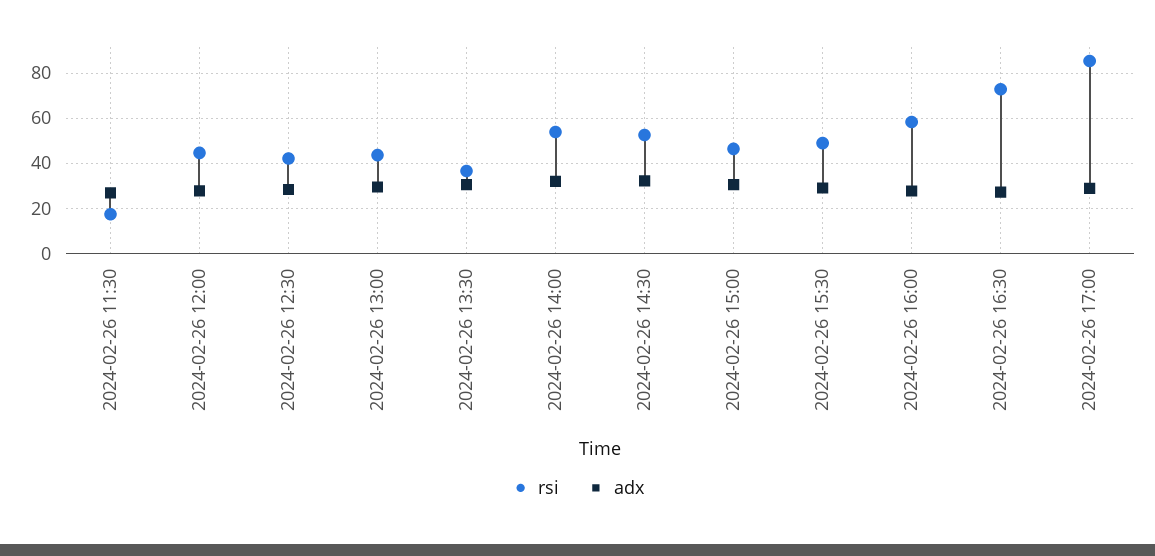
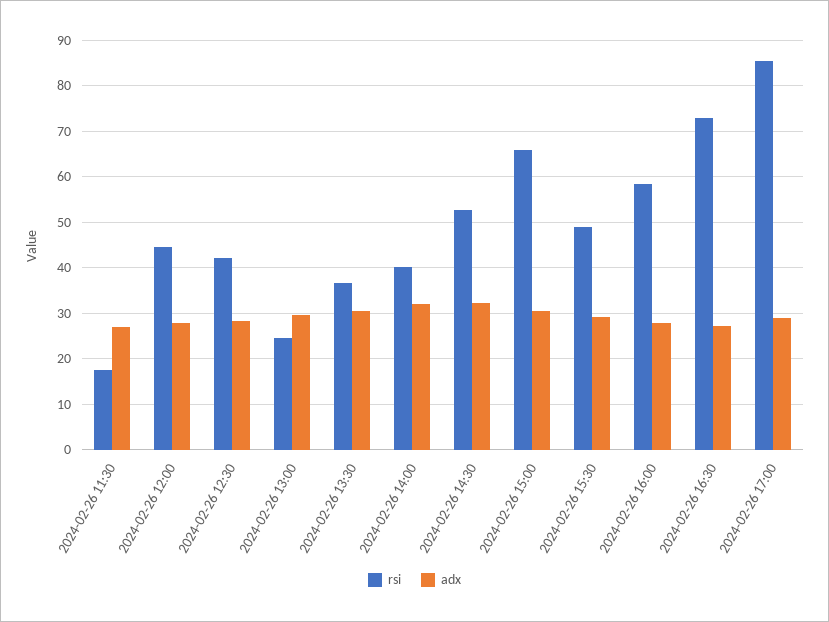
  {
    "rsi": {
      "2024-02-26 11:30": 18,
      "2024-02-26 12:00": 44,
      "2024-02-26 12:30": 42,
-     "2024-02-26 13:00": 45,
+     "2024-02-26 13:00": 24,
      "2024-02-26 13:30": 36,
-     "2024-02-26 14:00": 55,
+     "2024-02-26 14:00": 40,
      "2024-02-26 14:30": 52,
-     "2024-02-26 15:00": 45,
+     "2024-02-26 15:00": 66,
      "2024-02-26 15:30": 48,
      "2024-02-26 16:00": 58,
      "2024-02-26 16:30": 72,
      "2024-02-26 17:00": 86
    },
    "adx": {
      "2024-02-26 11:30": 26,
      "2024-02-26 12:00": 28,
      "2024-02-26 12:30": 28,
      "2024-02-26 13:00": 30,
      "2024-02-26 13:30": 30,
      "2024-02-26 14:00": 32,
      "2024-02-26 14:30": 32,
      "2024-02-26 15:00": 30,
      "2024-02-26 15:30": 30,
      "2024-02-26 16:00": 28,
      "2024-02-26 16:30": 28,
      "2024-02-26 17:00": 28
    }
  }

